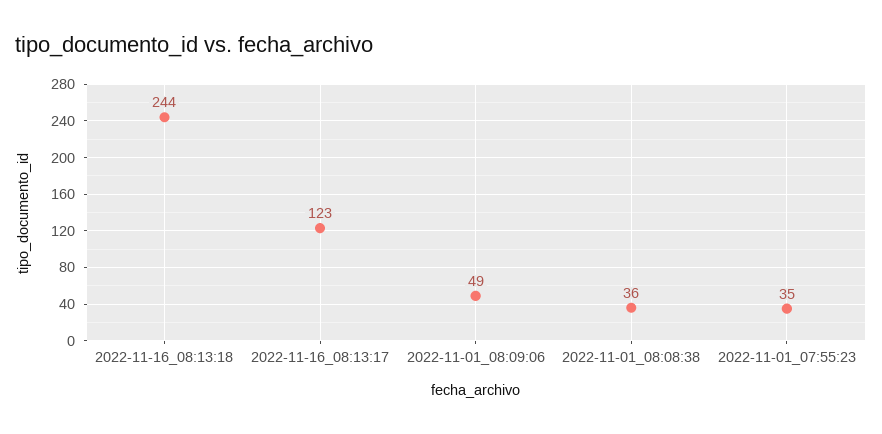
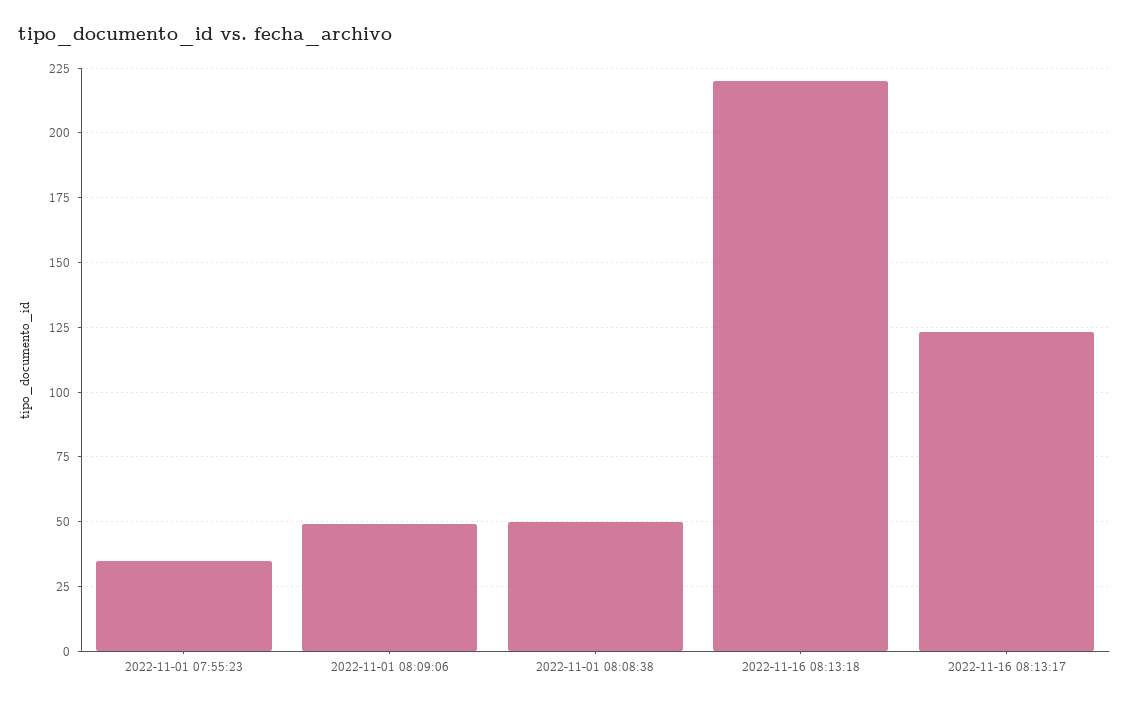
  {
-   "2022-11-16_08:13:18": 244,
+   "2022-11-16_08:13:18": 220,
    "2022-11-16_08:13:17": 123,
    "2022-11-01_08:09:06": 49,
-   "2022-11-01_08:08:38": 36,
+   "2022-11-01_08:08:38": 50,
    "2022-11-01_07:55:23": 35
  }

